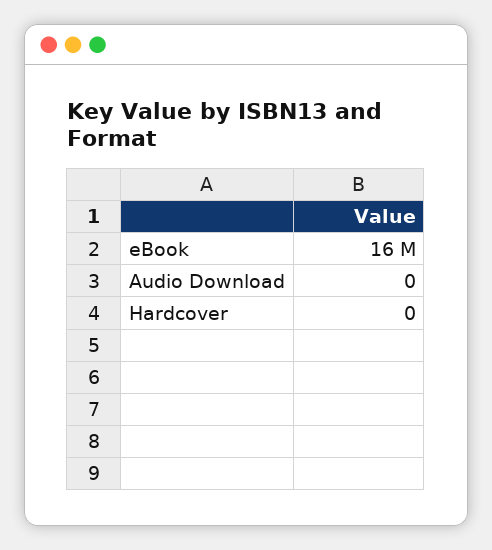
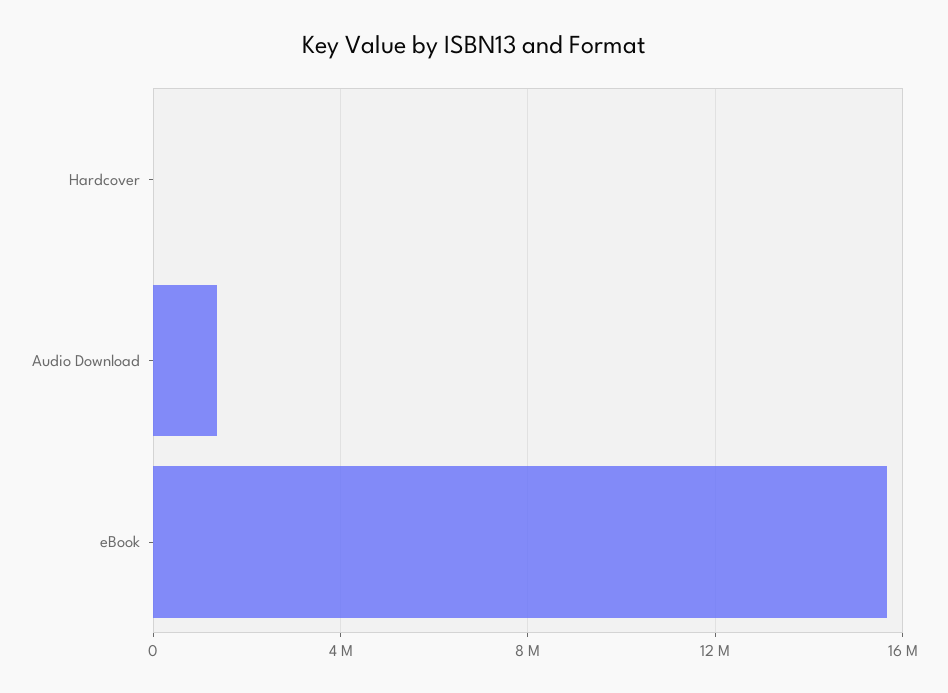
  {
    "eBook": 16000000,
-   "Audio Download": 0,
+   "Audio Download": 1500000,
    "Hardcover": 0
  }

